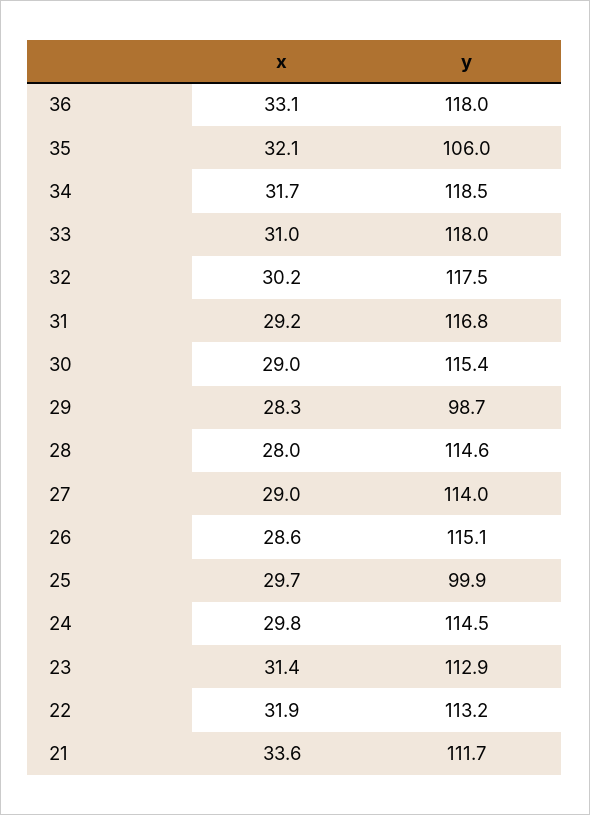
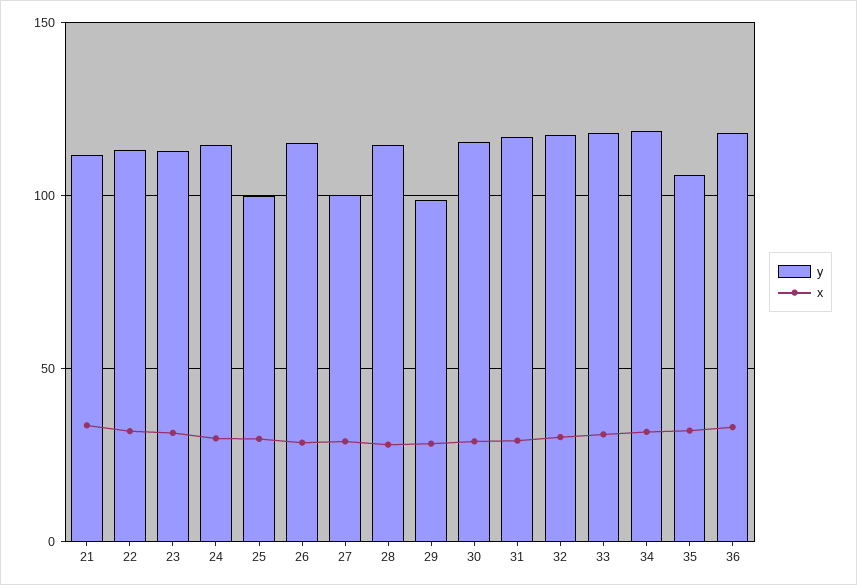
  {
    "x": {
      "36": 33.1,
      "35": 32.1,
      "34": 31.7,
      "33": 31,
      "32": 30.2,
      "31": 29.2,
      "30": 29,
      "29": 28.3,
      "28": 28,
      "27": 29,
      "26": 28.6,
      "25": 29.7,
      "24": 29.8,
      "23": 31.4,
      "22": 31.9,
      "21": 33.6
    },
    "y": {
      "36": 118,
      "35": 106,
      "34": 118.5,
      "33": 118,
      "32": 117.5,
      "31": 116.8,
      "30": 115.4,
      "29": 98.7,
      "28": 114.6,
-     "27": 114,
+     "27": 100,
      "26": 115.1,
      "25": 99.9,
      "24": 114.5,
      "23": 112.9,
      "22": 113.2,
      "21": 111.7
    }
  }

